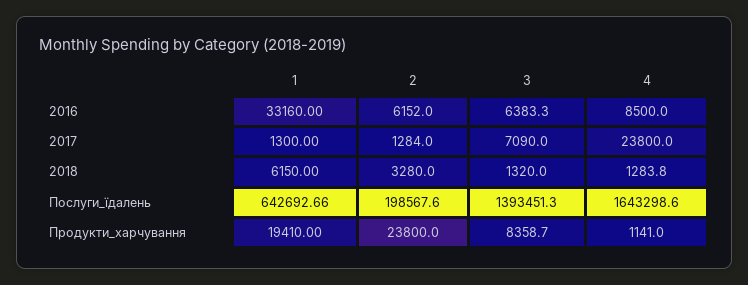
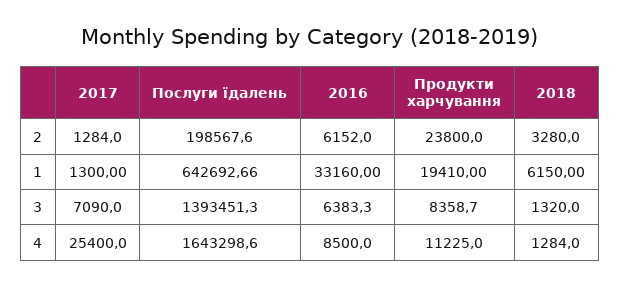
  {
    "1": {
      "2016": 33160,
      "2017": 1300,
      "2018": 6150,
      "Послуги_їдалень": 642692.66,
      "Продукти_харчування": 19410
    },
    "2": {
      "2016": 6152,
      "2017": 1284,
      "2018": 3280,
      "Послуги_їдалень": 198567.6,
      "Продукти_харчування": 23800
    },
    "3": {
      "2016": 6383.3,
      "2017": 7090,
      "2018": 1320,
      "Послуги_їдалень": 1393451.3,
      "Продукти_харчування": 8358.7
    },
    "4": {
      "2016": 8500,
-     "2017": 23800,
+     "2017": 25400,
-     "2018": 1283.8,
+     "2018": 1284,
      "Послуги_їдалень": 1643298.6,
-     "Продукти_харчування": 1141
+     "Продукти_харчування": 11225
    }
  }

